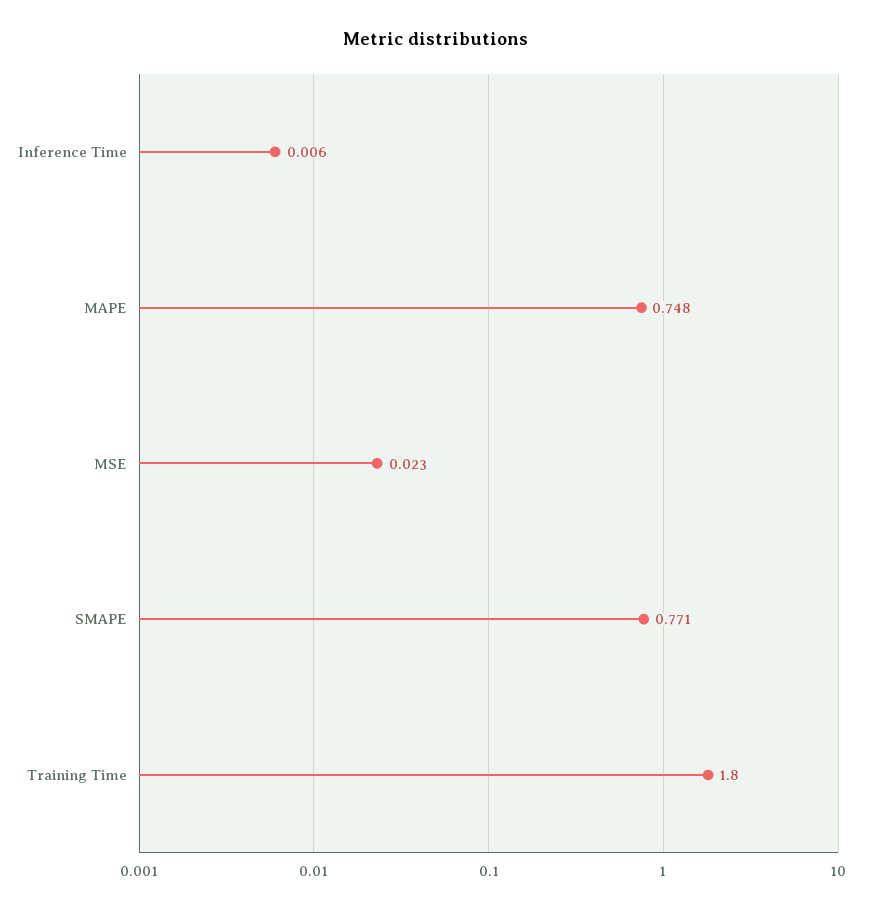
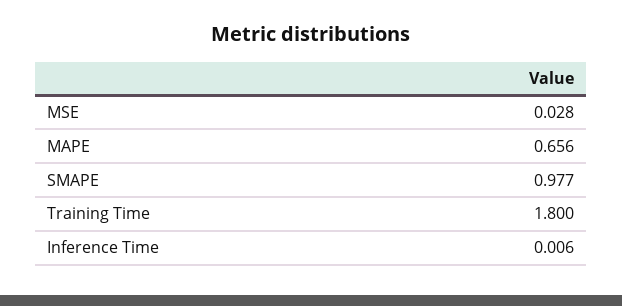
  {
    "Inference Time": 0.006,
-   "MAPE": 0.748,
+   "MAPE": 0.656,
-   "MSE": 0.023,
+   "MSE": 0.028,
-   "SMAPE": 0.771,
+   "SMAPE": 0.977,
    "Training Time": 1.8
  }

